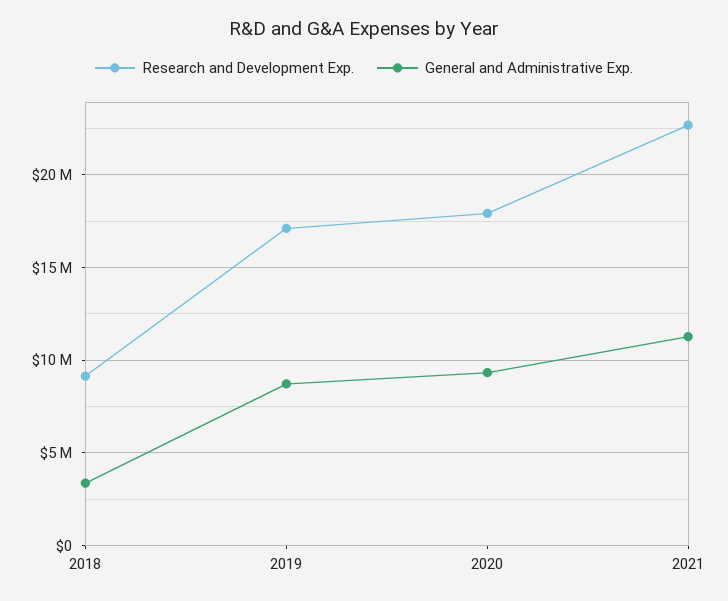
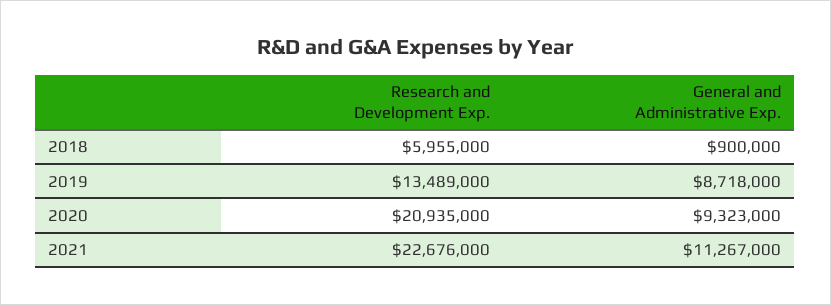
  {
    "Research and Development Exp.": {
-     "2018": 9000000,
+     "2018": 5955000,
-     "2019": 17000000,
+     "2019": 13489000,
-     "2020": 18000000,
+     "2020": 20935000,
      "2021": 22676000
    },
    "General and Administrative Exp.": {
-     "2018": 3500000,
+     "2018": 900000,
      "2019": 8718000,
      "2020": 9323000,
      "2021": 11267000
    }
  }

